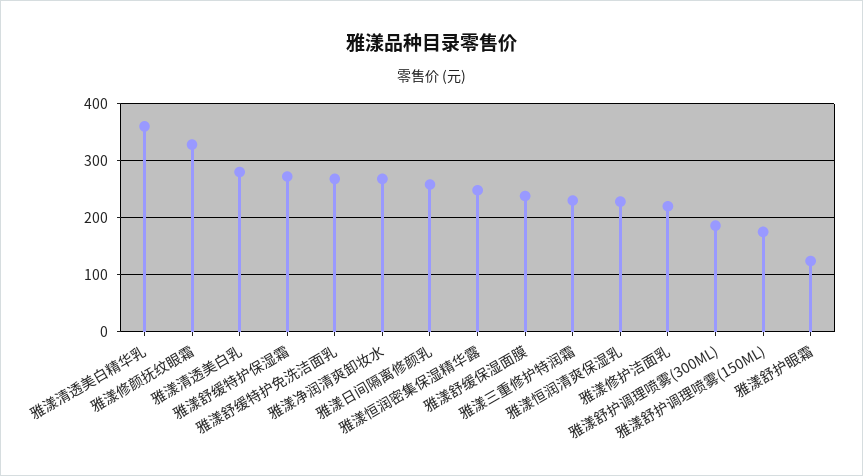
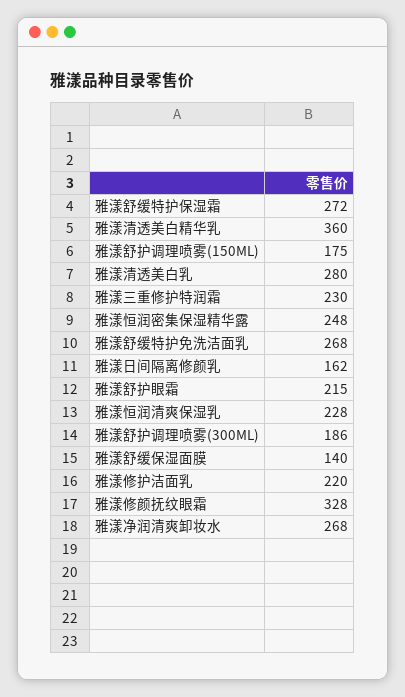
  {
    "雅漾清透美白精华乳": 360,
    "雅漾修颜抚纹眼霜": 328,
    "雅漾清透美白乳": 280,
    "雅漾舒缓特护保湿霜": 272,
    "雅漾舒缓特护免洗洁面乳": 268,
    "雅漾净润清爽卸妆水": 268,
-   "雅漾日间隔离修颜乳": 260,
+   "雅漾日间隔离修颜乳": 162,
    "雅漾恒润密集保湿精华露": 248,
-   "雅漾舒缓保湿面膜": 240,
+   "雅漾舒缓保湿面膜": 140,
    "雅漾三重修护特润霜": 230,
    "雅漾恒润清爽保湿乳": 228,
    "雅漾修护洁面乳": 220,
    "雅漾舒护调理喷雾(300ML)": 186,
    "雅漾舒护调理喷雾(150ML)": 175,
-   "雅漾舒护眼霜": 120
+   "雅漾舒护眼霜": 215
  }

